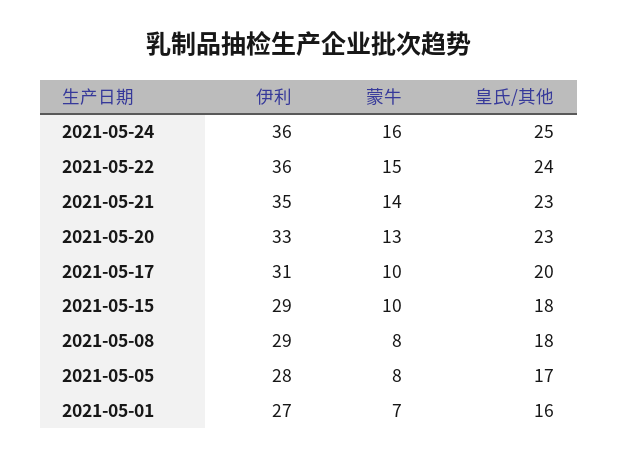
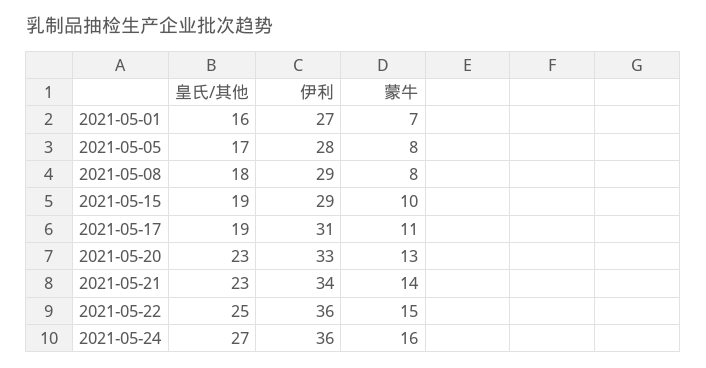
  {
    "伊利": {
      "2021-05-24": 36,
      "2021-05-22": 36,
-     "2021-05-21": 35,
+     "2021-05-21": 34,
      "2021-05-20": 33,
      "2021-05-17": 31,
      "2021-05-15": 29,
      "2021-05-08": 29,
      "2021-05-05": 28,
      "2021-05-01": 27
    },
    "蒙牛": {
      "2021-05-24": 16,
      "2021-05-22": 15,
      "2021-05-21": 14,
      "2021-05-20": 13,
-     "2021-05-17": 10,
+     "2021-05-17": 11,
      "2021-05-15": 10,
      "2021-05-08": 8,
      "2021-05-05": 8,
      "2021-05-01": 7
    },
    "皇氏/其他": {
-     "2021-05-24": 25,
+     "2021-05-24": 27,
-     "2021-05-22": 24,
+     "2021-05-22": 25,
      "2021-05-21": 23,
      "2021-05-20": 23,
-     "2021-05-17": 20,
+     "2021-05-17": 19,
-     "2021-05-15": 18,
+     "2021-05-15": 19,
      "2021-05-08": 18,
      "2021-05-05": 17,
      "2021-05-01": 16
    }
  }

